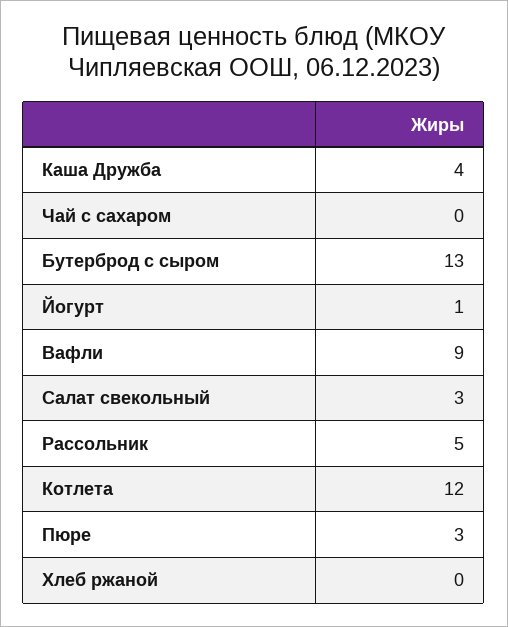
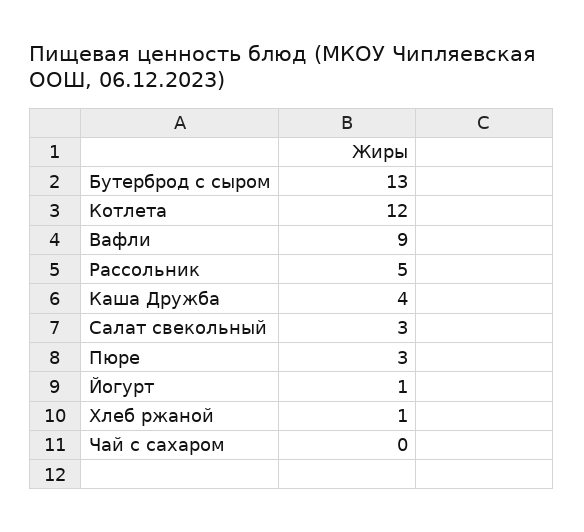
  {
    "Каша Дружба": 4,
    "Чай с сахаром": 0,
    "Бутерброд с сыром": 13,
    "Йогурт": 1,
    "Вафли": 9,
    "Салат свекольный": 3,
    "Рассольник": 5,
    "Котлета": 12,
    "Пюре": 3,
-   "Хлеб ржаной": 0
+   "Хлеб ржаной": 1
  }

